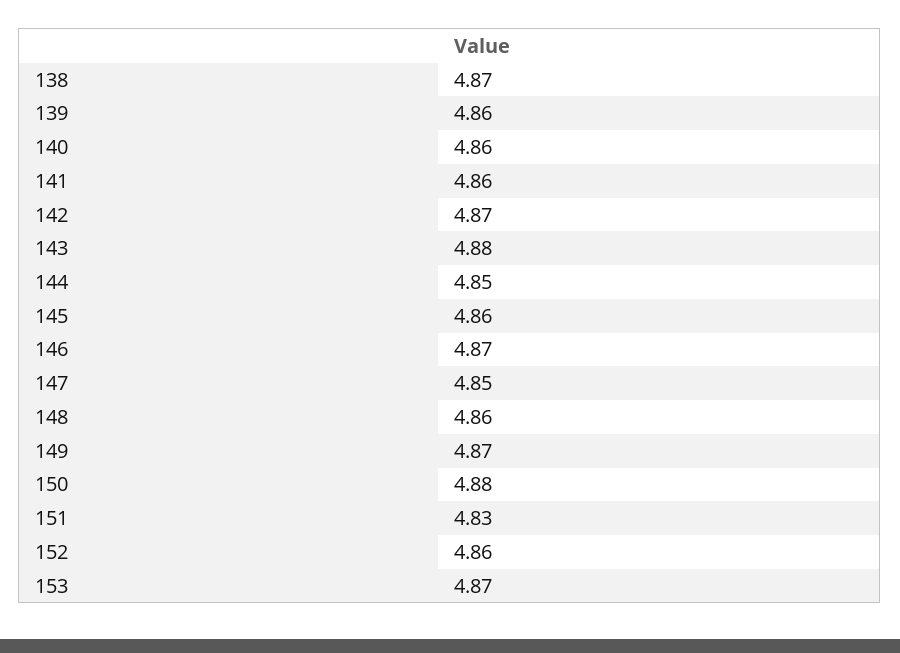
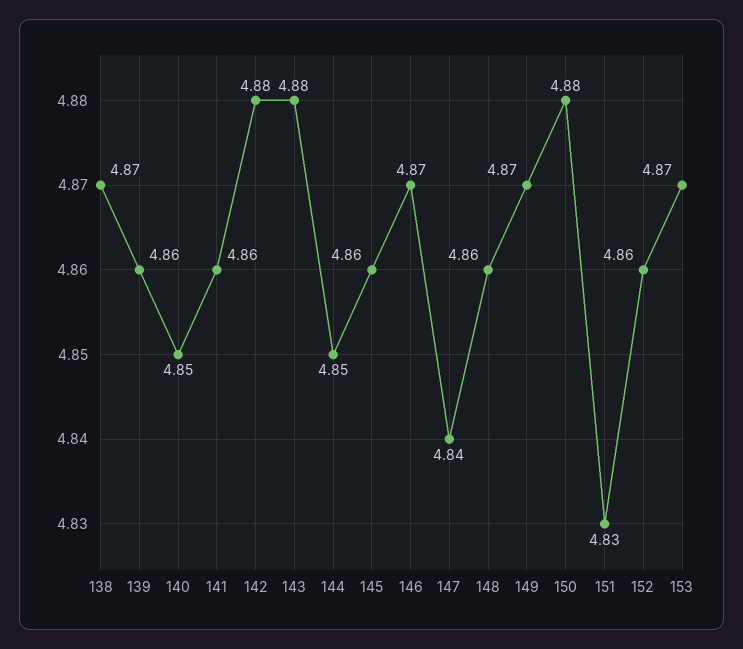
  {
    "138": 4.87,
    "139": 4.86,
-   "140": 4.86,
+   "140": 4.85,
    "141": 4.86,
-   "142": 4.87,
+   "142": 4.88,
    "143": 4.88,
    "144": 4.85,
    "145": 4.86,
    "146": 4.87,
-   "147": 4.85,
+   "147": 4.84,
    "148": 4.86,
    "149": 4.87,
    "150": 4.88,
    "151": 4.83,
    "152": 4.86,
    "153": 4.87
  }

